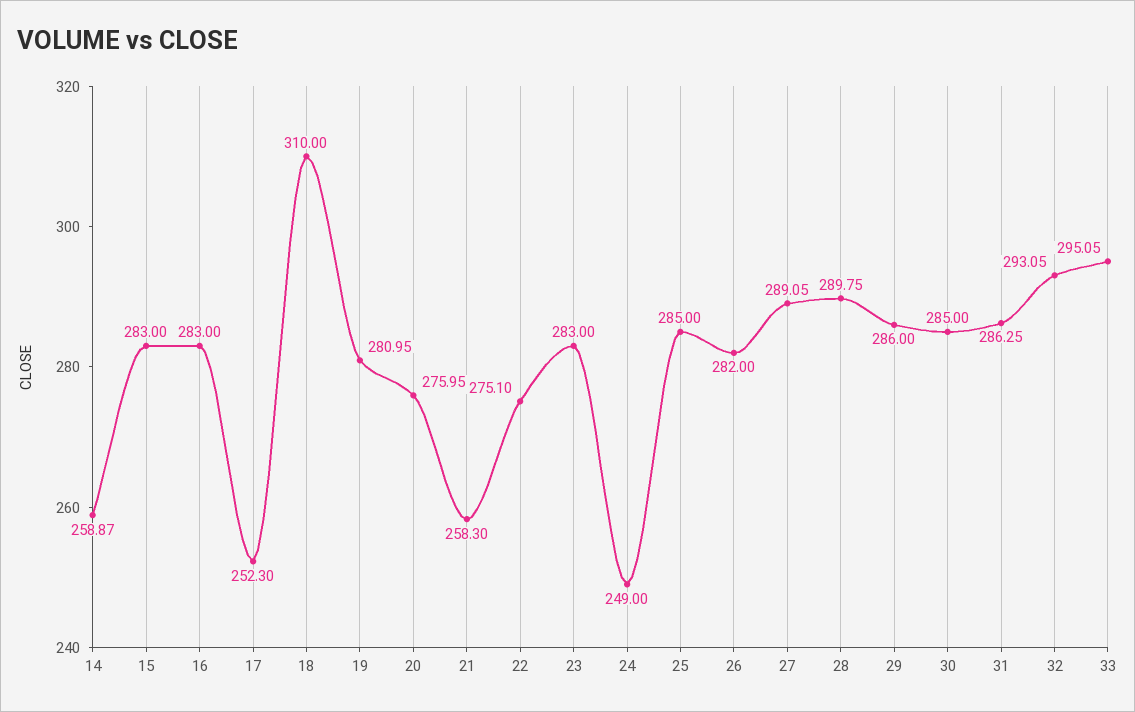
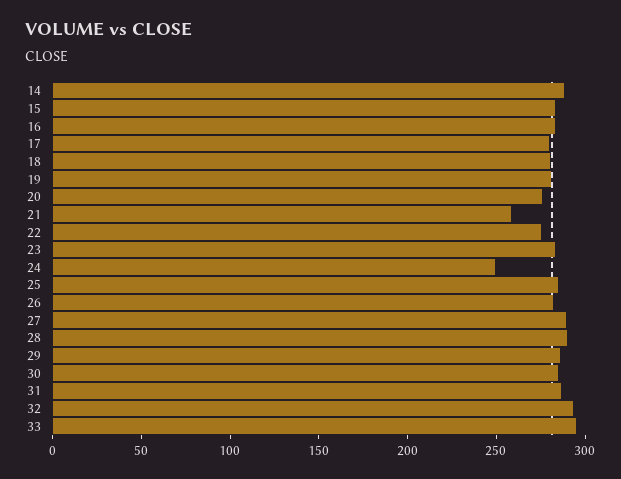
  {
-   "14": 258.87,
+   "14": 290,
    "15": 283,
    "16": 283,
-   "17": 252.3,
+   "17": 280,
-   "18": 310,
+   "18": 280,
    "19": 280.95,
    "20": 275.95,
    "21": 258.3,
    "22": 275.1,
    "23": 283,
    "24": 249,
    "25": 285,
    "26": 282,
    "27": 289.05,
    "28": 289.75,
    "29": 286,
    "30": 285,
    "31": 286.25,
    "32": 293.05,
    "33": 295.05
  }

